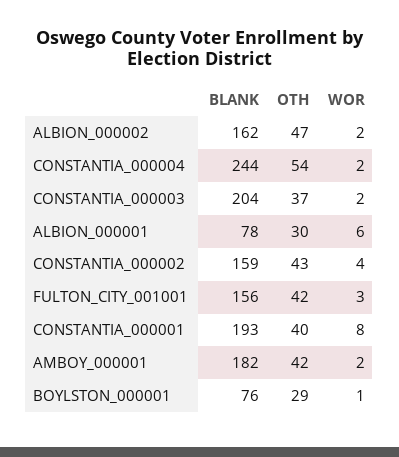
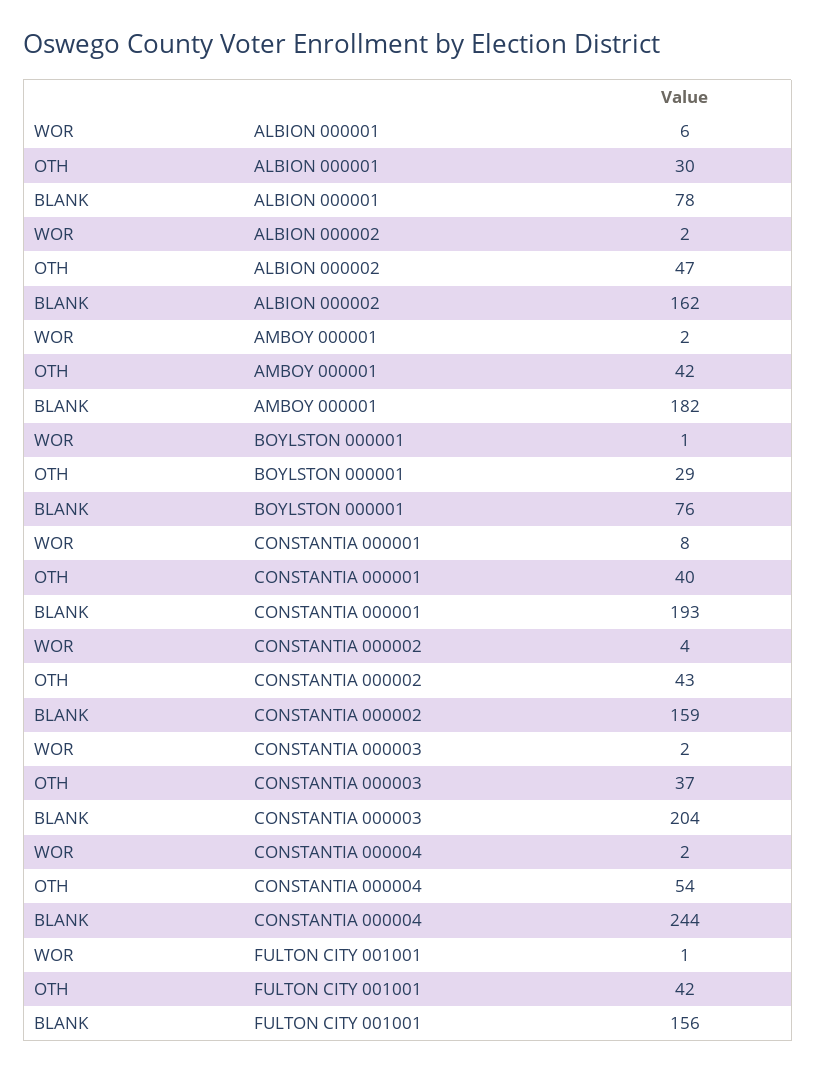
  {
    "BLANK": {
      "ALBION_000002": 162,
      "CONSTANTIA_000004": 244,
      "CONSTANTIA_000003": 204,
      "ALBION_000001": 78,
      "CONSTANTIA_000002": 159,
      "FULTON_CITY_001001": 156,
      "CONSTANTIA_000001": 193,
      "AMBOY_000001": 182,
      "BOYLSTON_000001": 76
    },
    "OTH": {
      "ALBION_000002": 47,
      "CONSTANTIA_000004": 54,
      "CONSTANTIA_000003": 37,
      "ALBION_000001": 30,
      "CONSTANTIA_000002": 43,
      "FULTON_CITY_001001": 42,
      "CONSTANTIA_000001": 40,
      "AMBOY_000001": 42,
      "BOYLSTON_000001": 29
    },
    "WOR": {
      "ALBION_000002": 2,
      "CONSTANTIA_000004": 2,
      "CONSTANTIA_000003": 2,
      "ALBION_000001": 6,
      "CONSTANTIA_000002": 4,
-     "FULTON_CITY_001001": 3,
+     "FULTON_CITY_001001": 1,
      "CONSTANTIA_000001": 8,
      "AMBOY_000001": 2,
      "BOYLSTON_000001": 1
    }
  }

